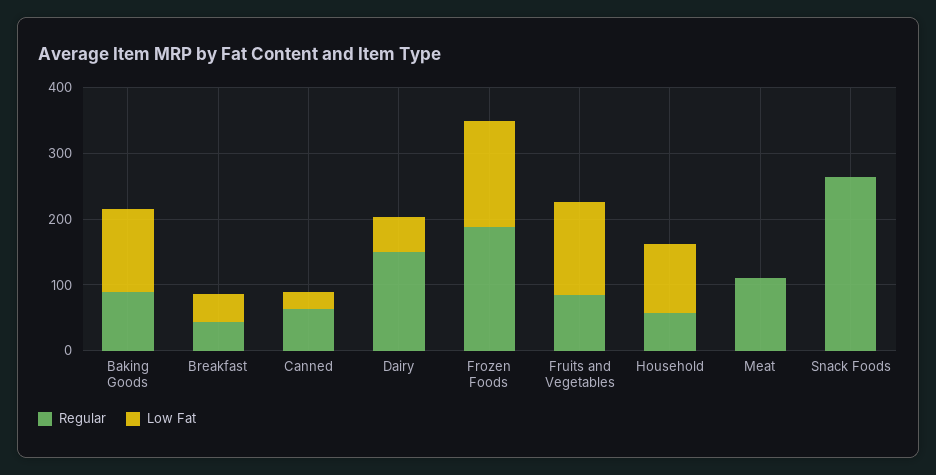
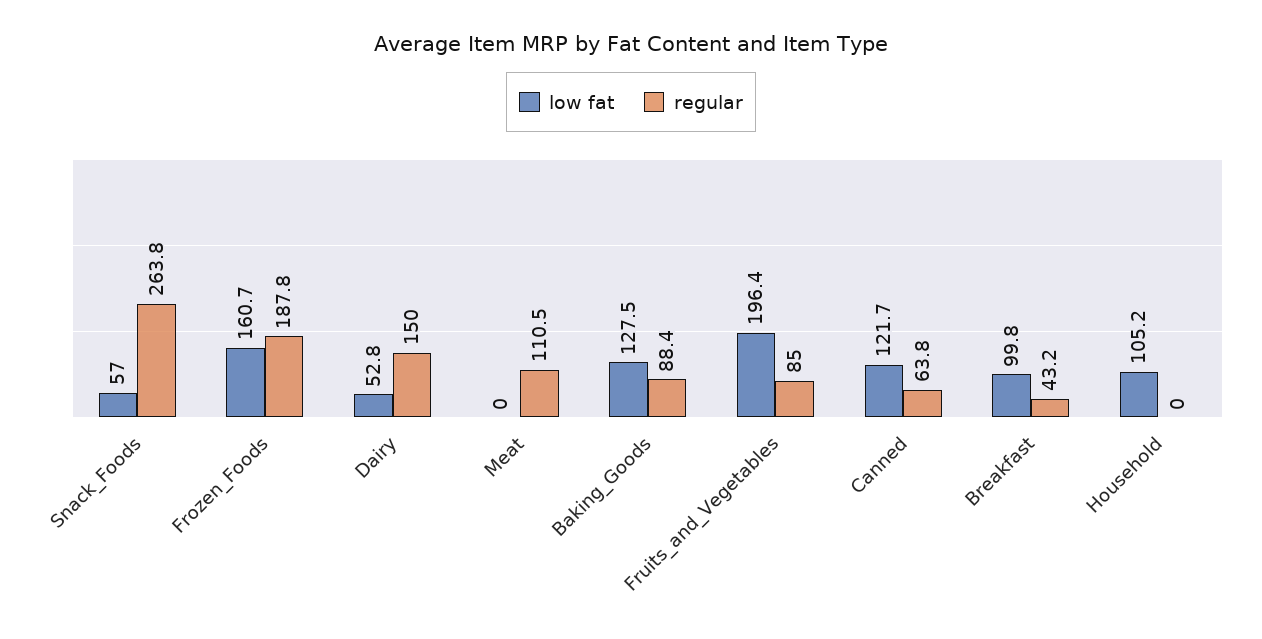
  {
    "Regular": {
      "Baking Goods": 88.4,
      "Breakfast": 43.2,
      "Canned": 63.8,
      "Dairy": 150,
      "Frozen Foods": 187.8,
      "Fruits and Vegetables": 85,
-     "Household": 60,
+     "Household": 0,
      "Meat": 110.5,
      "Snack Foods": 263.8
    },
    "Low Fat": {
      "Baking Goods": 127.5,
-     "Breakfast": 40,
+     "Breakfast": 99.8,
-     "Canned": 20,
+     "Canned": 121.7,
      "Dairy": 52.8,
      "Frozen Foods": 160.7,
-     "Fruits and Vegetables": 140,
+     "Fruits and Vegetables": 196.4,
      "Household": 105.2,
      "Meat": 0,
-     "Snack Foods": 0
+     "Snack Foods": 57
    }
  }

